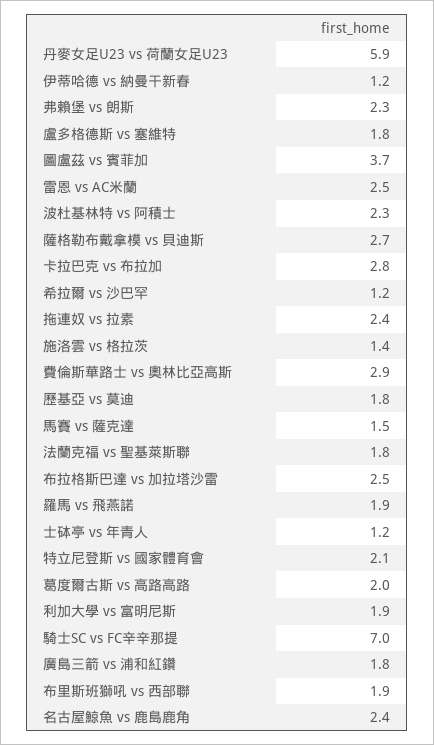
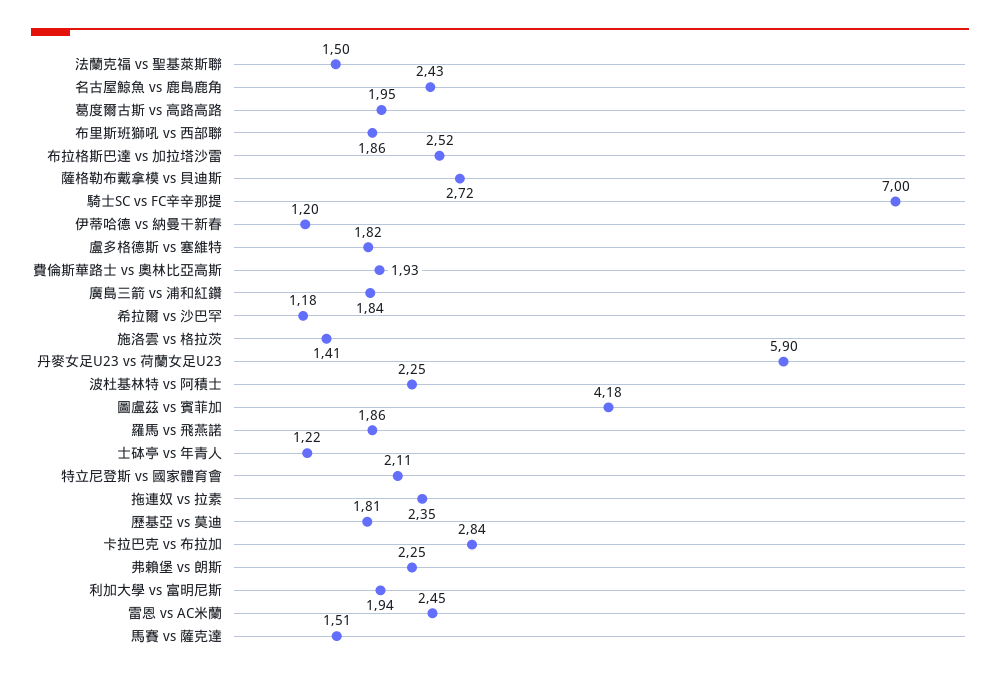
  {
    "丹麥女足U23 vs 荷蘭女足U23": 5.9,
    "伊蒂哈德 vs 納曼干新春": 1.2,
    "弗賴堡 vs 朗斯": 2.25,
    "盧多格德斯 vs 塞維特": 1.82,
-   "圖盧茲 vs 賓菲加": 3.7,
+   "圖盧茲 vs 賓菲加": 4.18,
    "雷恩 vs AC米蘭": 2.45,
    "波杜基林特 vs 阿積士": 2.25,
    "薩格勒布戴拿模 vs 貝迪斯": 2.72,
    "卡拉巴克 vs 布拉加": 2.84,
    "希拉爾 vs 沙巴罕": 1.18,
    "拖連奴 vs 拉素": 2.35,
    "施洛雲 vs 格拉茨": 1.41,
-   "費倫斯華路士 vs 奧林比亞高斯": 2.9,
+   "費倫斯華路士 vs 奧林比亞高斯": 1.93,
    "歷基亞 vs 莫迪": 1.81,
    "馬賽 vs 薩克達": 1.51,
-   "法蘭克福 vs 聖基萊斯聯": 1.8,
+   "法蘭克福 vs 聖基萊斯聯": 1.5,
    "布拉格斯巴達 vs 加拉塔沙雷": 2.52,
    "羅馬 vs 飛燕諾": 1.86,
    "士砵亭 vs 年青人": 1.22,
    "特立尼登斯 vs 國家體育會": 2.11,
    "葛度爾古斯 vs 高路高路": 1.95,
    "利加大學 vs 富明尼斯": 1.94,
    "騎士SC vs FC辛辛那提": 7,
    "廣島三箭 vs 浦和紅鑽": 1.84,
    "布里斯班獅吼 vs 西部聯": 1.86,
    "名古屋鯨魚 vs 鹿島鹿角": 2.43
  }

